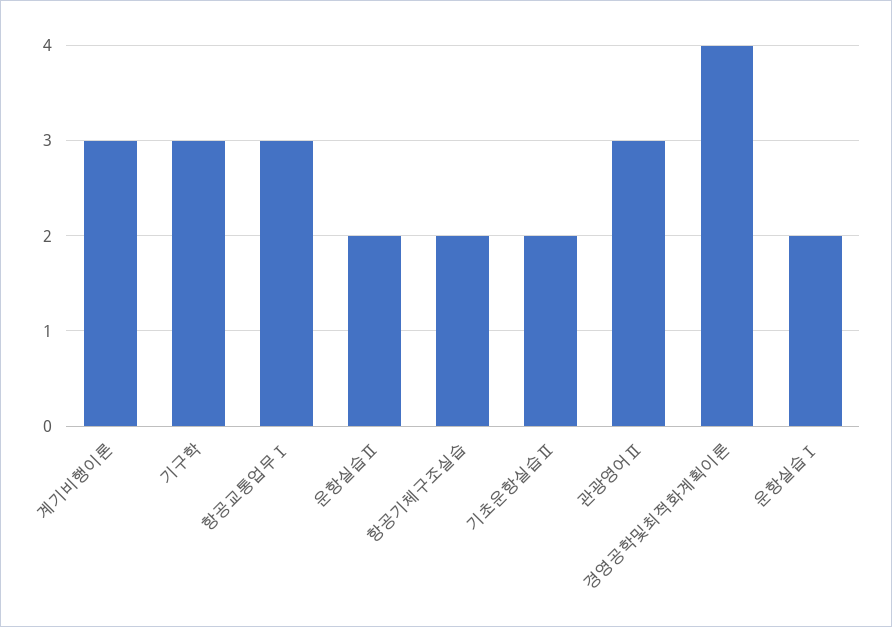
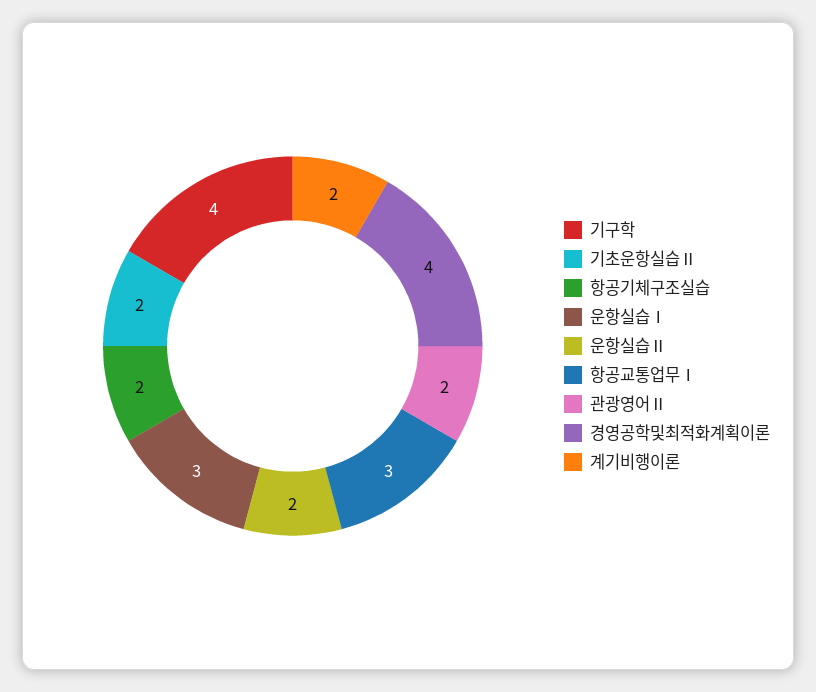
  {
-   "계기비행이론": 3,
+   "계기비행이론": 2,
-   "기구학": 3,
+   "기구학": 4,
    "항공교통업무Ⅰ": 3,
    "운항실습Ⅱ": 2,
    "항공기체구조실습": 2,
    "기초운항실습Ⅱ": 2,
-   "관광영어Ⅱ": 3,
+   "관광영어Ⅱ": 2,
    "경영공학및최적화계획이론": 4,
-   "운항실습Ⅰ": 2
+   "운항실습Ⅰ": 3
  }

